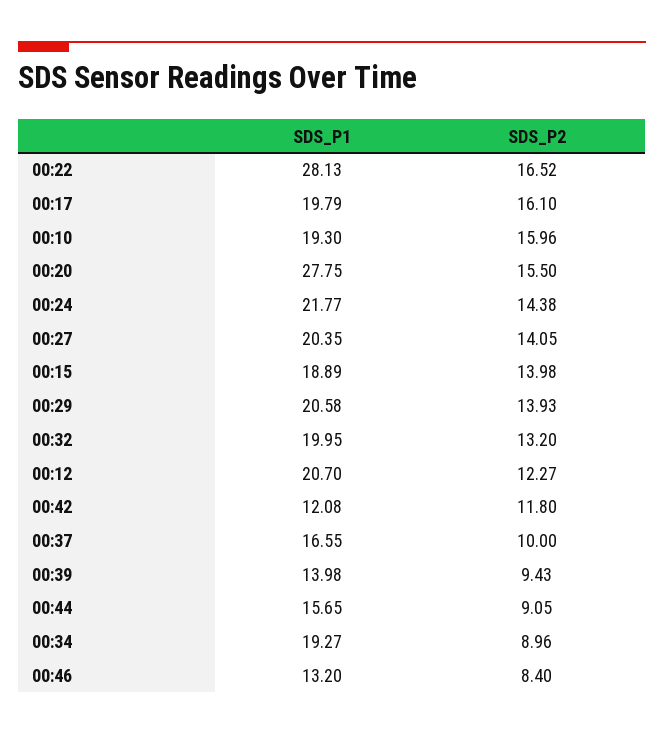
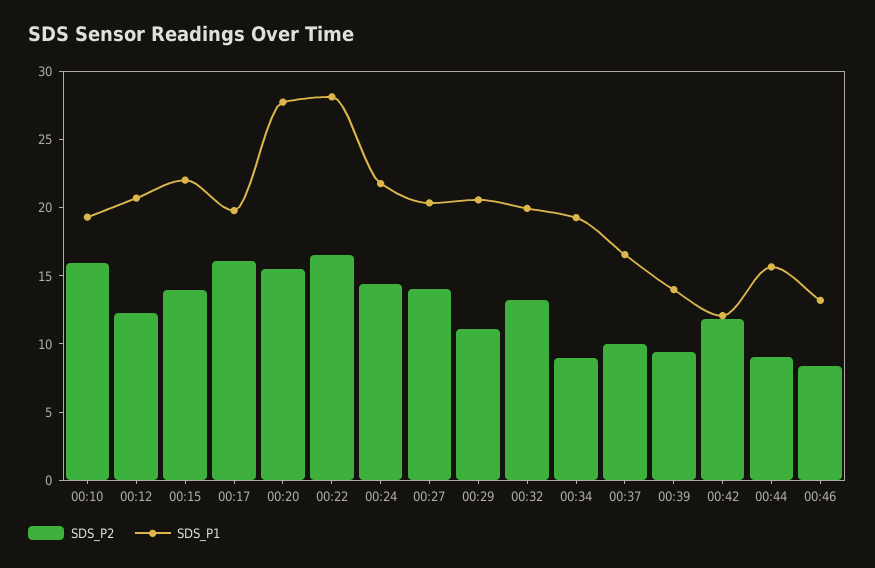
  {
    "SDS_P1": {
      "00:22": 28.13,
      "00:17": 19.79,
      "00:10": 19.3,
      "00:20": 27.75,
      "00:24": 21.77,
      "00:27": 20.35,
-     "00:15": 18.89,
+     "00:15": 22,
      "00:29": 20.58,
      "00:32": 19.95,
      "00:12": 20.7,
      "00:42": 12.08,
      "00:37": 16.55,
      "00:39": 13.98,
      "00:44": 15.65,
      "00:34": 19.27,
      "00:46": 13.2
    },
    "SDS_P2": {
      "00:22": 16.52,
      "00:17": 16.1,
      "00:10": 15.96,
      "00:20": 15.5,
      "00:24": 14.38,
      "00:27": 14.05,
      "00:15": 13.98,
-     "00:29": 13.93,
+     "00:29": 11,
      "00:32": 13.2,
      "00:12": 12.27,
      "00:42": 11.8,
      "00:37": 10,
      "00:39": 9.43,
      "00:44": 9.05,
      "00:34": 8.96,
      "00:46": 8.4
    }
  }

